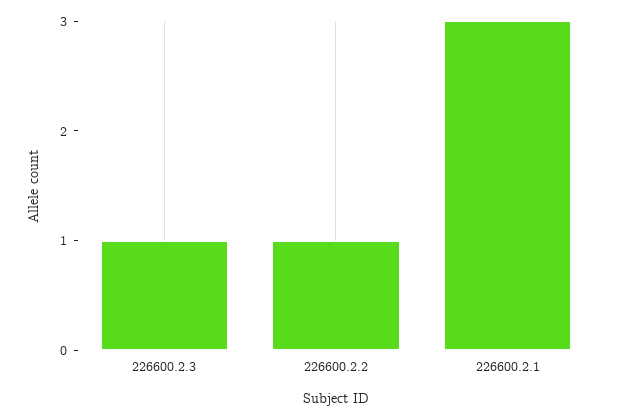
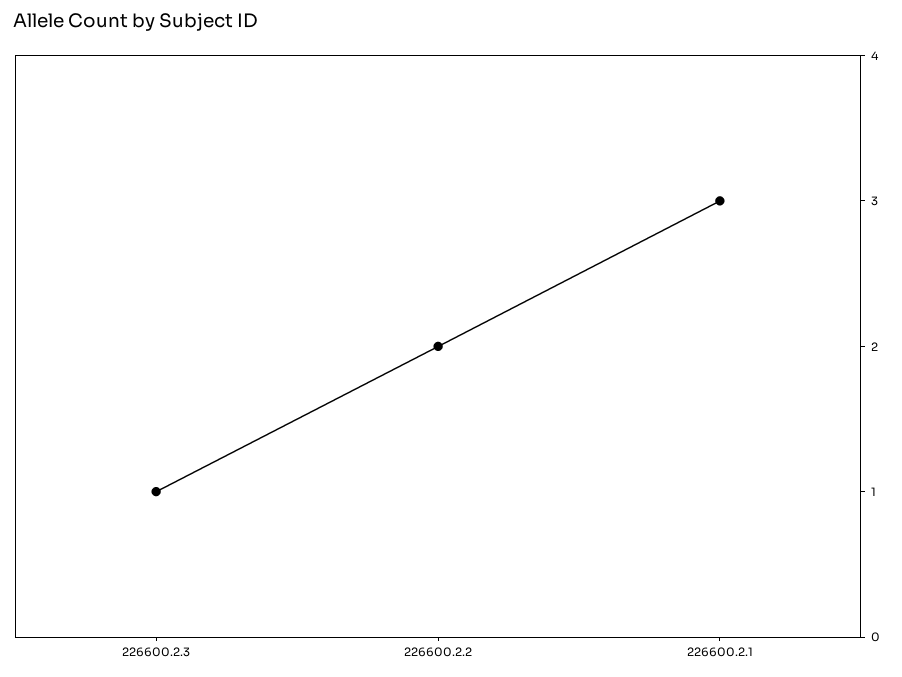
  {
    "226600.2.3": 1,
-   "226600.2.2": 1,
+   "226600.2.2": 2,
    "226600.2.1": 3
  }

